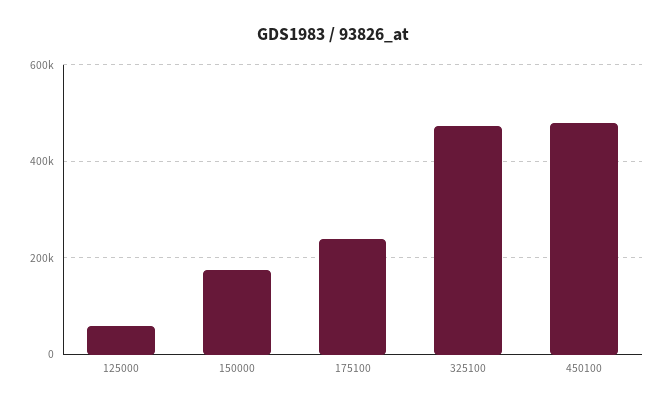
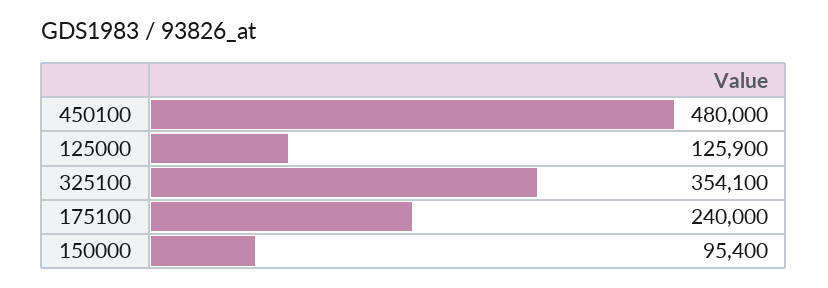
  {
-   "125000": 60000,
+   "125000": 125900,
-   "150000": 180000,
+   "150000": 95400,
    "175100": 240000,
-   "325100": 480000,
+   "325100": 354100,
    "450100": 480000
  }

